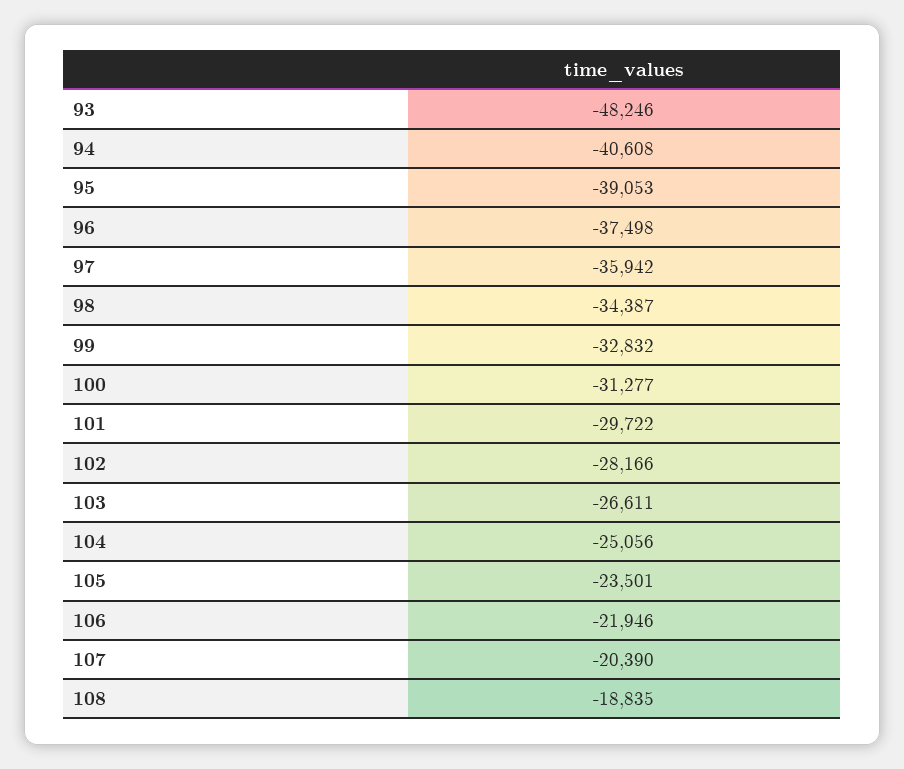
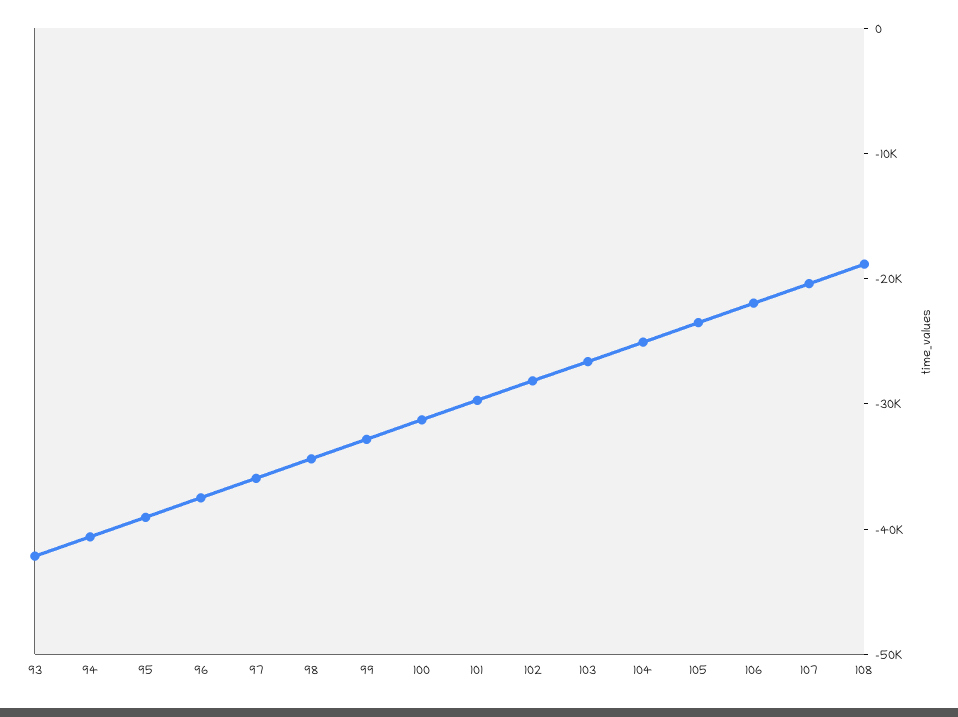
  {
-   "93": -48246,
+   "93": -42000,
    "94": -40608,
    "95": -39053,
    "96": -37498,
    "97": -35942,
    "98": -34387,
    "99": -32832,
    "100": -31277,
    "101": -29722,
    "102": -28166,
    "103": -26611,
    "104": -25056,
    "105": -23501,
    "106": -21946,
    "107": -20390,
    "108": -18835
  }

